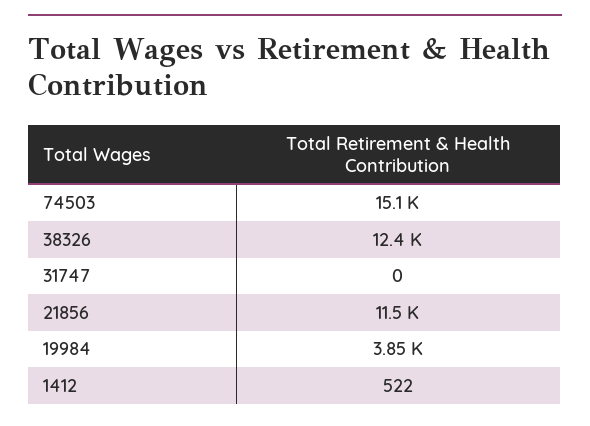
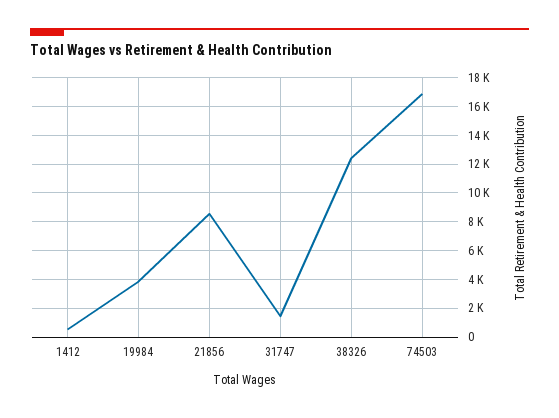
  {
-   "74503": 15100,
+   "74503": 17000,
    "38326": 12400,
-   "31747": 0,
+   "31747": 1500,
-   "21856": 11500,
+   "21856": 8500,
    "19984": 3850,
    "1412": 522
  }

